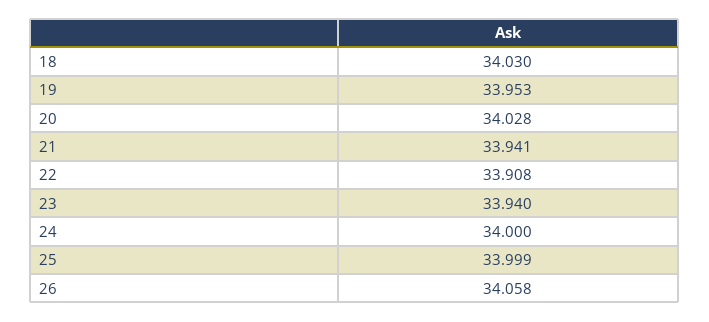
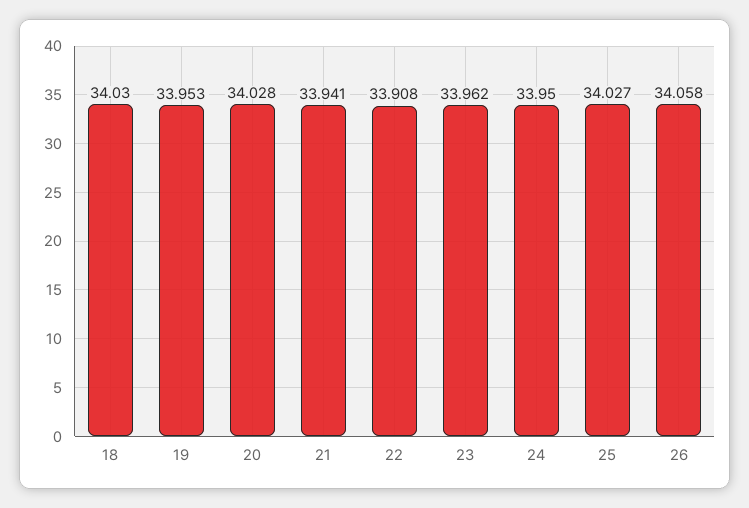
  {
    "18": 34.03,
    "19": 33.953,
    "20": 34.028,
    "21": 33.941,
    "22": 33.908,
-   "23": 33.94,
+   "23": 33.962,
-   "24": 34,
+   "24": 33.95,
-   "25": 33.999,
+   "25": 34.027,
    "26": 34.058
  }

